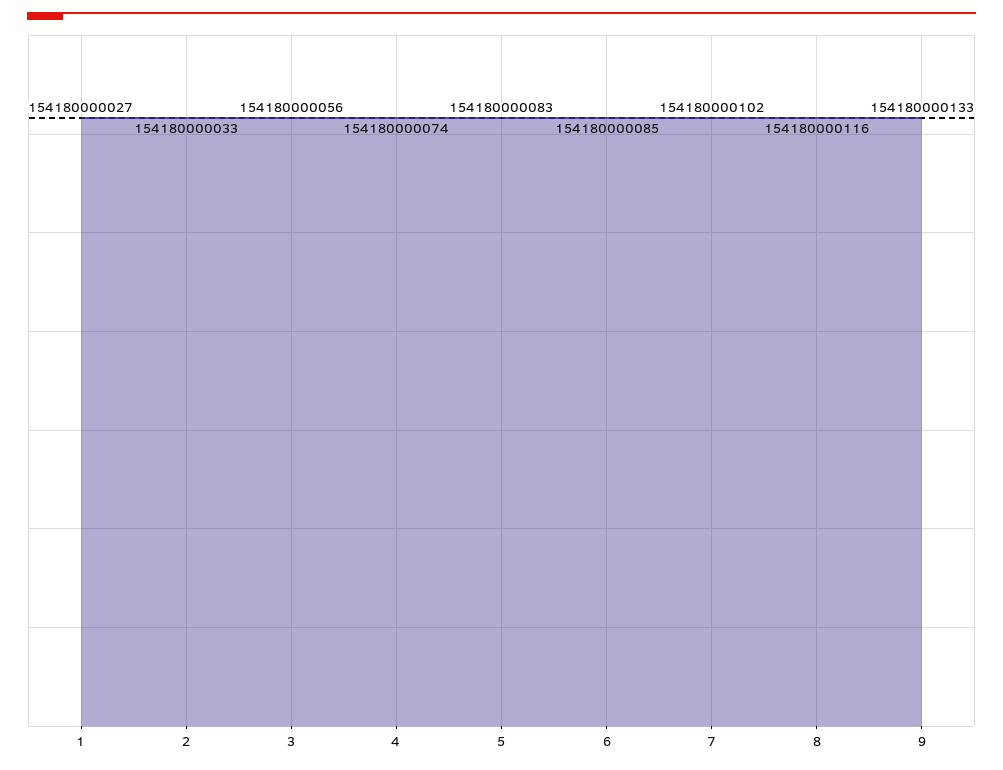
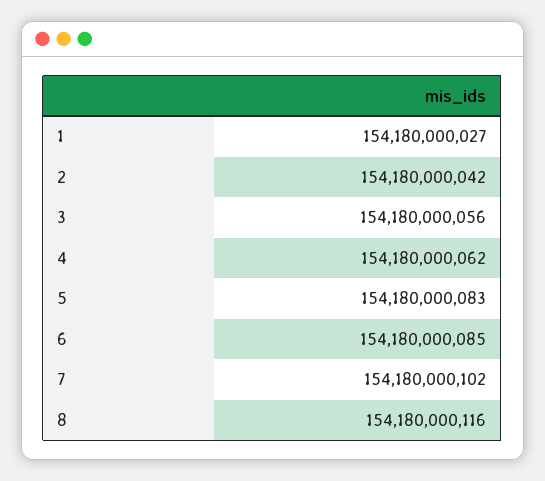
  {
    "1": 154180000027,
-   "2": 154180000033,
+   "2": 154180000042,
    "3": 154180000056,
-   "4": 154180000074,
+   "4": 154180000062,
    "5": 154180000083,
    "6": 154180000085,
    "7": 154180000102,
-   "8": 154180000116,
+   "8": 154180000116
-   "9": 154180000133
  }

